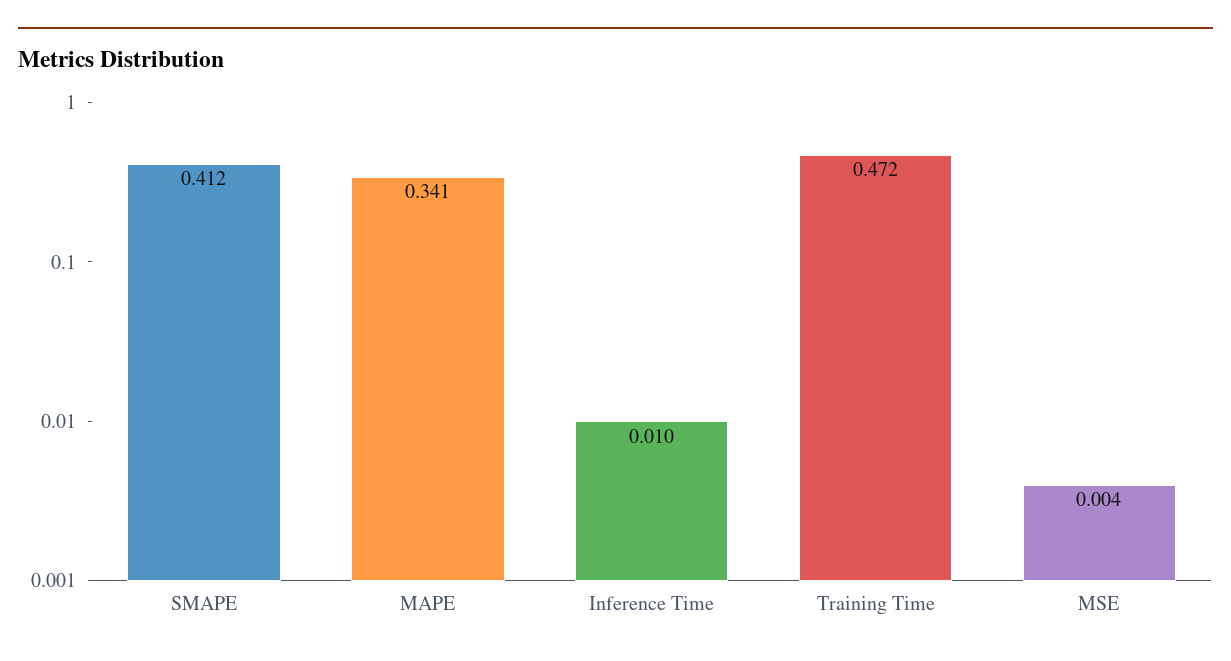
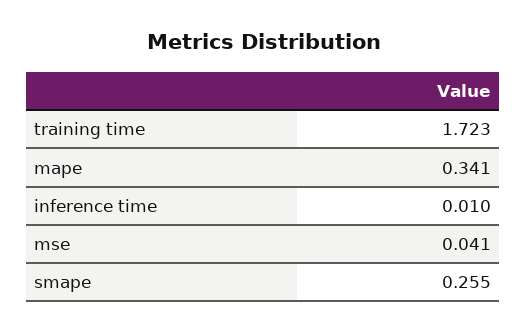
  {
-   "SMAPE": 0.412,
+   "SMAPE": 0.255,
    "MAPE": 0.341,
    "Inference Time": 0.01,
-   "Training Time": 0.472,
+   "Training Time": 1.723,
-   "MSE": 0.004
+   "MSE": 0.041
  }

